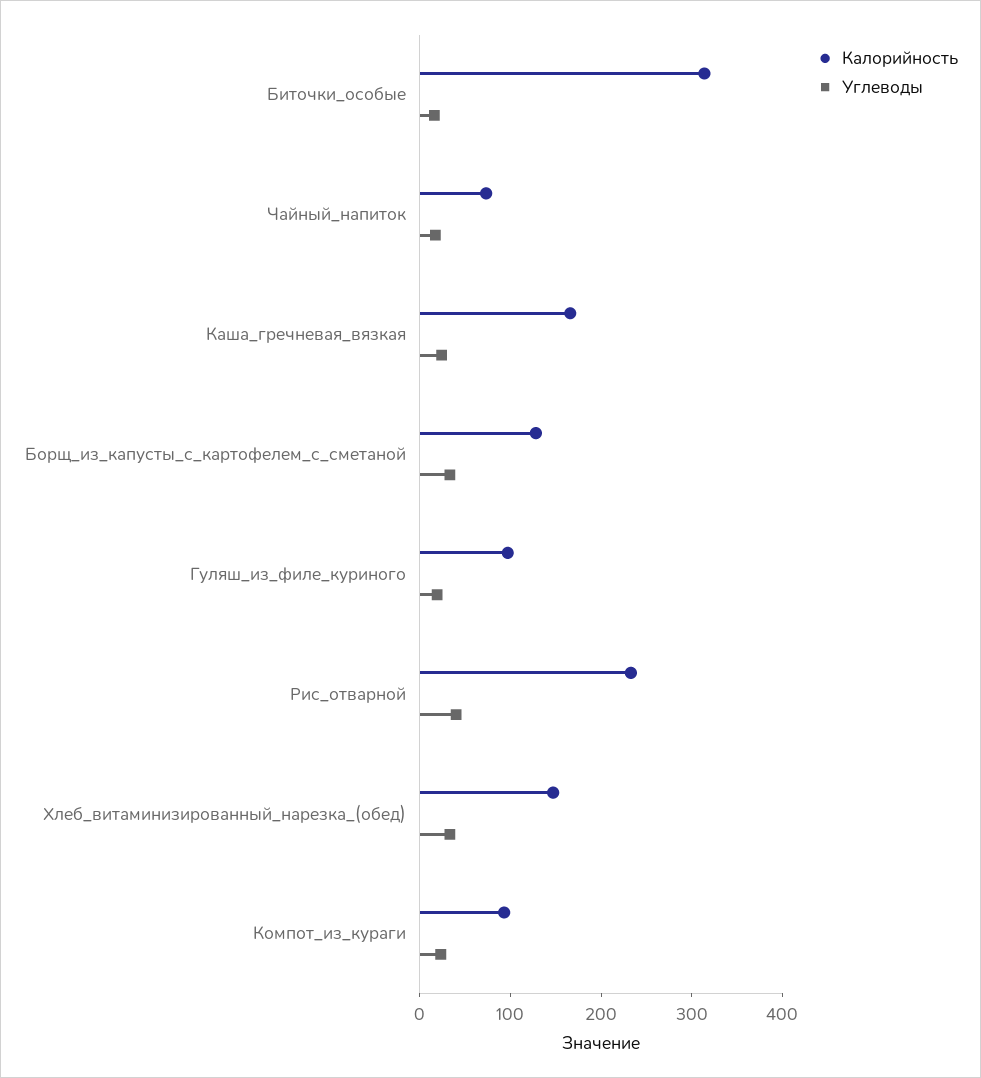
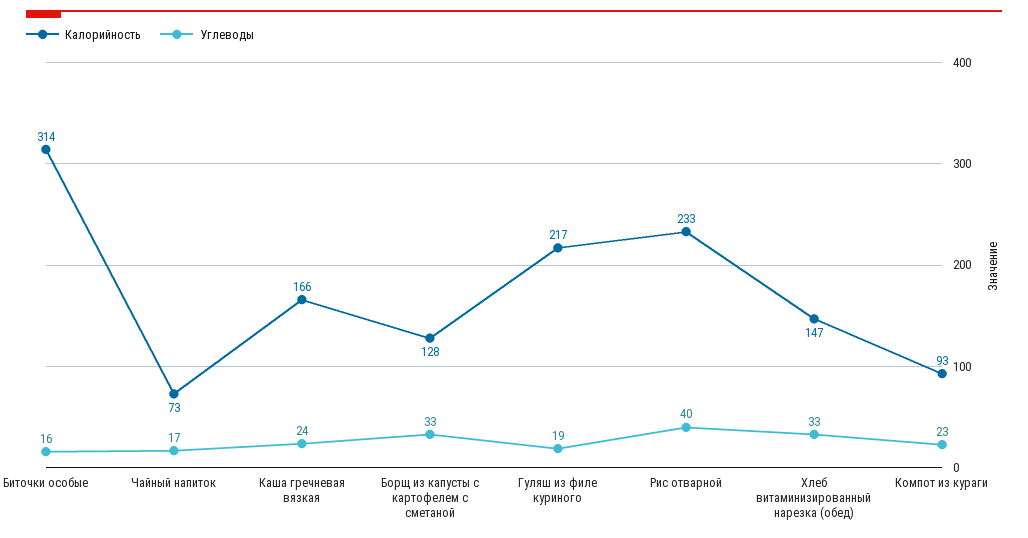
  {
    "Калорийность": {
      "Биточки_особые": 314,
      "Чайный_напиток": 73,
      "Каша_гречневая_вязкая": 166,
      "Борщ_из_капусты_с_картофелем_с_сметаной": 128,
-     "Гуляш_из_филе_куриного": 100,
+     "Гуляш_из_филе_куриного": 217,
      "Рис_отварной": 233,
      "Хлеб_витаминизированный_нарезка_(обед)": 147,
      "Компот_из_кураги": 93
    },
    "Углеводы": {
      "Биточки_особые": 16,
      "Чайный_напиток": 17,
      "Каша_гречневая_вязкая": 24,
      "Борщ_из_капусты_с_картофелем_с_сметаной": 33,
      "Гуляш_из_филе_куриного": 19,
      "Рис_отварной": 40,
      "Хлеб_витаминизированный_нарезка_(обед)": 33,
      "Компот_из_кураги": 23
    }
  }

